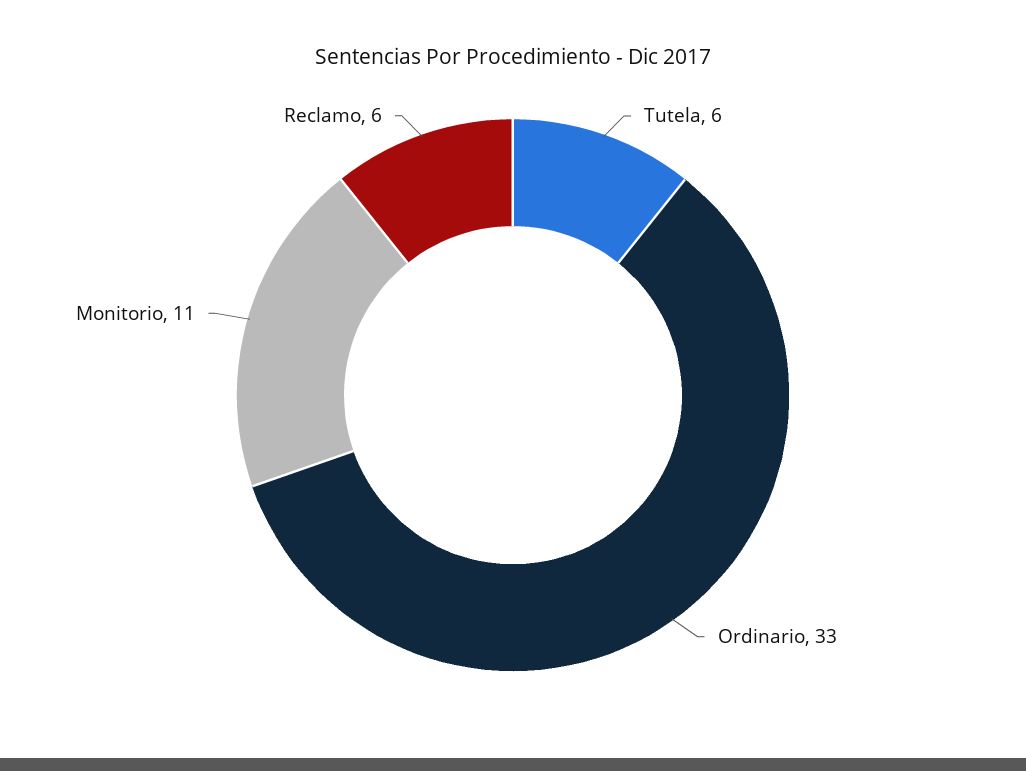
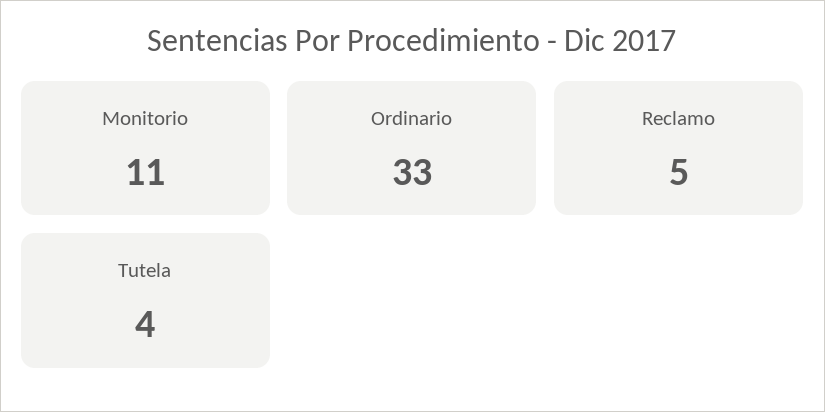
  {
-   "Tutela": 6,
+   "Tutela": 4,
    "Ordinario": 33,
    "Monitorio": 11,
-   "Reclamo": 6
+   "Reclamo": 5
  }

